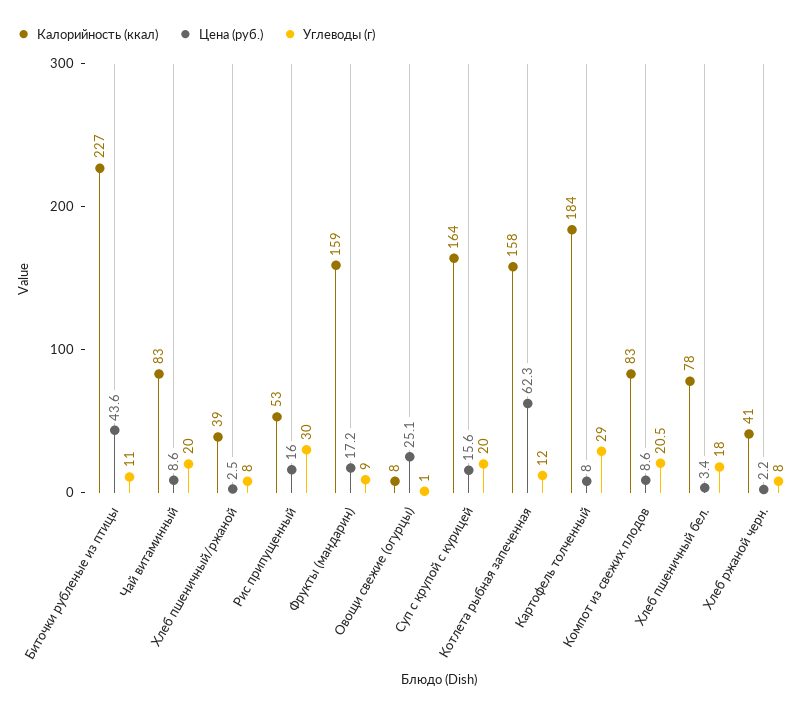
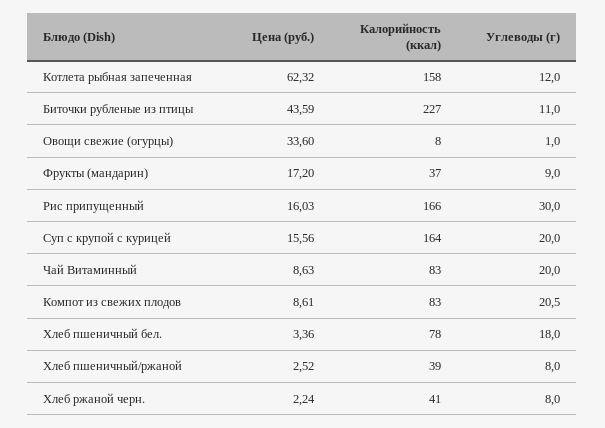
  {
    "Калорийность (ккал)": {
      "Биточки рубленые из птицы": 227,
      "Чай витаминный": 83,
      "Хлеб пшеничный/ржаной": 39,
-     "Рис припущенный": 53,
+     "Рис припущенный": 166,
-     "Фрукты (мандарин)": 159,
+     "Фрукты (мандарин)": 37,
      "Овощи свежие (огурцы)": 8,
      "Суп с крупой с курицей": 164,
      "Котлета рыбная запеченная": 158,
-     "Картофель толченный": 184,
      "Компот из свежих плодов": 83,
      "Хлеб пшеничный бел.": 78,
      "Хлеб ржаной черн.": 41
    },
    "Цена (руб.)": {
      "Биточки рубленые из птицы": 43.59,
      "Чай витаминный": 8.63,
      "Хлеб пшеничный/ржаной": 2.52,
      "Рис припущенный": 16.03,
      "Фрукты (мандарин)": 17.2,
-     "Овощи свежие (огурцы)": 25.1,
+     "Овощи свежие (огурцы)": 33.6,
      "Суп с крупой с курицей": 15.56,
      "Котлета рыбная запеченная": 62.32,
-     "Картофель толченный": 8,
      "Компот из свежих плодов": 8.61,
      "Хлеб пшеничный бел.": 3.36,
      "Хлеб ржаной черн.": 2.24
    },
    "Углеводы (г)": {
      "Биточки рубленые из птицы": 11,
      "Чай витаминный": 20,
      "Хлеб пшеничный/ржаной": 8,
      "Рис припущенный": 30,
      "Фрукты (мандарин)": 9,
      "Овощи свежие (огурцы)": 1,
      "Суп с крупой с курицей": 20,
      "Котлета рыбная запеченная": 12,
-     "Картофель толченный": 29,
      "Компот из свежих плодов": 20.5,
      "Хлеб пшеничный бел.": 18,
      "Хлеб ржаной черн.": 8
    }
  }

